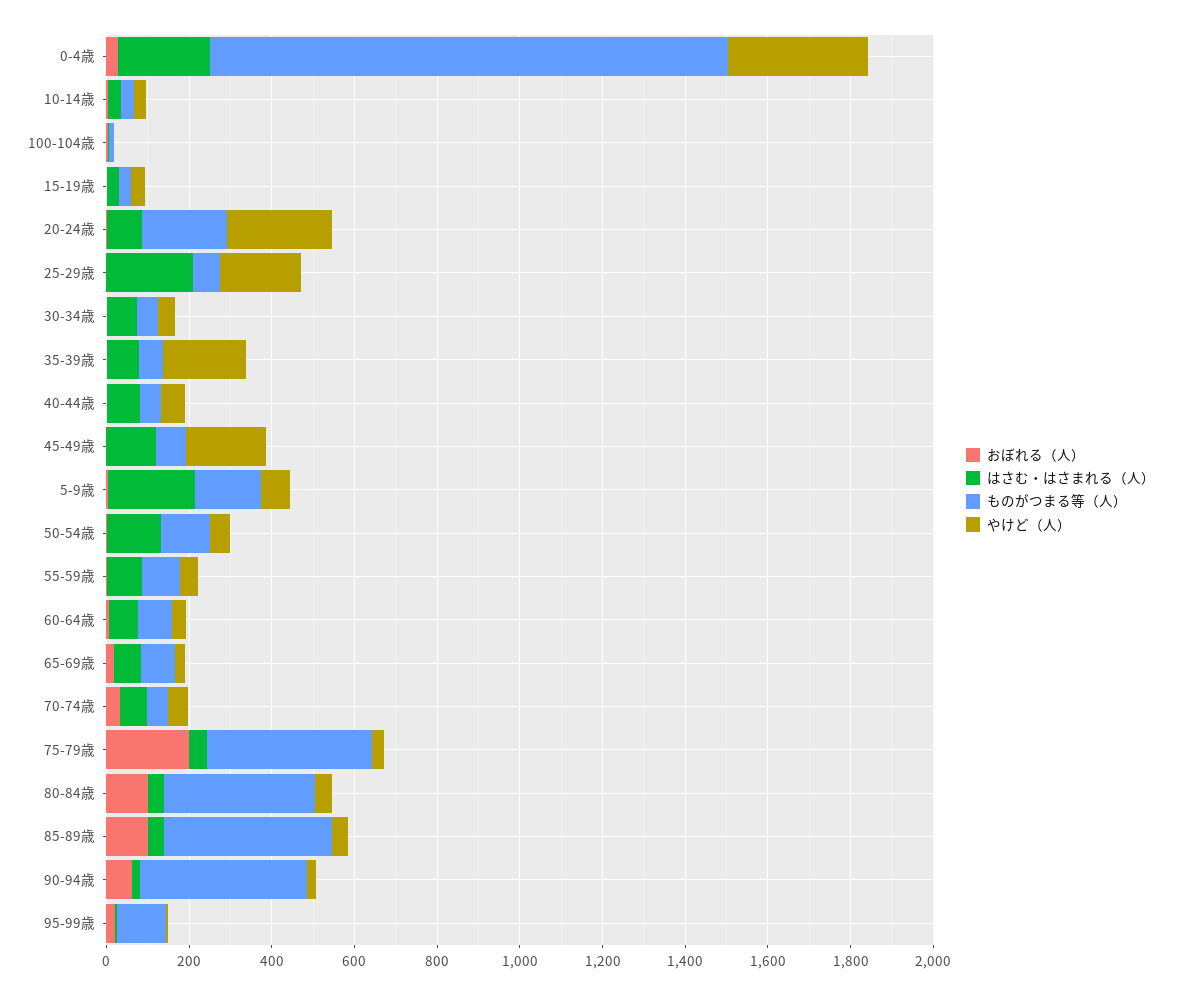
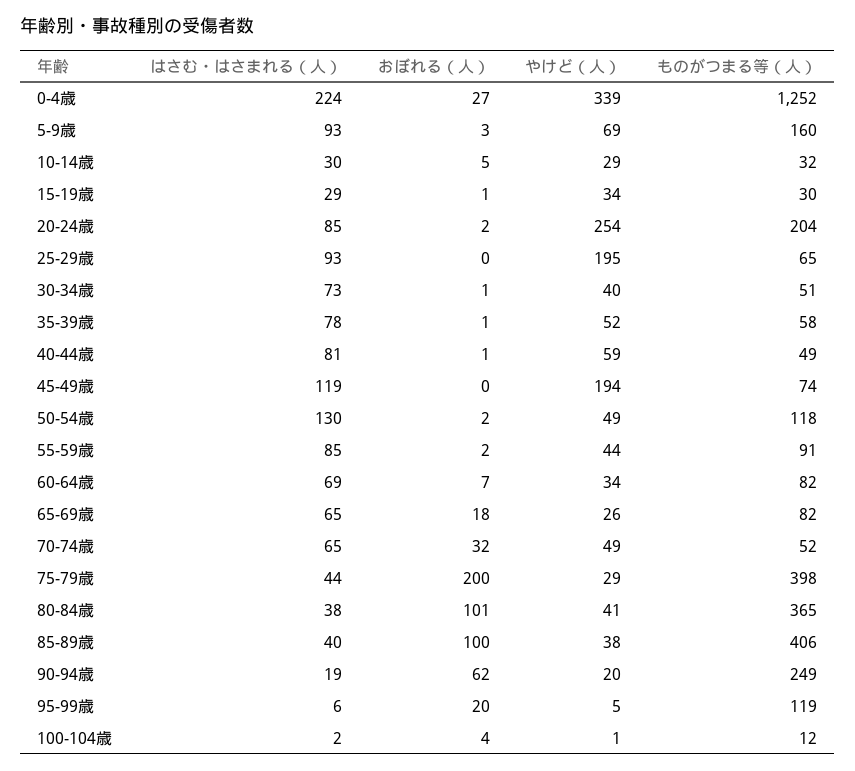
  {
    "おぼれる（人）": {
      "0-4歳": 27,
      "10-14歳": 5,
      "100-104歳": 4,
      "15-19歳": 1,
      "20-24歳": 2,
      "25-29歳": 0,
      "30-34歳": 1,
      "35-39歳": 1,
      "40-44歳": 1,
      "45-49歳": 0,
      "5-9歳": 3,
      "50-54歳": 2,
      "55-59歳": 2,
      "60-64歳": 7,
      "65-69歳": 18,
      "70-74歳": 32,
      "75-79歳": 200,
      "80-84歳": 101,
      "85-89歳": 100,
      "90-94歳": 62,
      "95-99歳": 20
    },
    "はさむ・はさまれる（人）": {
      "0-4歳": 224,
      "10-14歳": 30,
      "100-104歳": 2,
      "15-19歳": 29,
      "20-24歳": 85,
-     "25-29歳": 200,
+     "25-29歳": 93,
      "30-34歳": 73,
      "35-39歳": 78,
      "40-44歳": 81,
      "45-49歳": 119,
-     "5-9歳": 200,
+     "5-9歳": 93,
      "50-54歳": 130,
      "55-59歳": 85,
      "60-64歳": 69,
      "65-69歳": 65,
      "70-74歳": 65,
      "75-79歳": 44,
      "80-84歳": 38,
      "85-89歳": 40,
      "90-94歳": 19,
      "95-99歳": 6
    },
    "ものがつまる等（人）": {
      "0-4歳": 1252,
      "10-14歳": 32,
      "100-104歳": 12,
      "15-19歳": 30,
      "20-24歳": 204,
      "25-29歳": 65,
      "30-34歳": 51,
      "35-39歳": 58,
      "40-44歳": 49,
      "45-49歳": 74,
      "5-9歳": 160,
      "50-54歳": 118,
      "55-59歳": 91,
      "60-64歳": 82,
      "65-69歳": 82,
      "70-74歳": 52,
      "75-79歳": 398,
      "80-84歳": 365,
      "85-89歳": 406,
-     "90-94歳": 400,
+     "90-94歳": 249,
      "95-99歳": 119
    },
    "やけど（人）": {
      "0-4歳": 339,
      "10-14歳": 29,
      "100-104歳": 1,
      "15-19歳": 34,
      "20-24歳": 254,
      "25-29歳": 195,
      "30-34歳": 40,
-     "35-39歳": 200,
+     "35-39歳": 52,
      "40-44歳": 59,
      "45-49歳": 194,
      "5-9歳": 69,
      "50-54歳": 49,
      "55-59歳": 44,
      "60-64歳": 34,
      "65-69歳": 26,
      "70-74歳": 49,
      "75-79歳": 29,
      "80-84歳": 41,
      "85-89歳": 38,
      "90-94歳": 20,
      "95-99歳": 5
    }
  }

